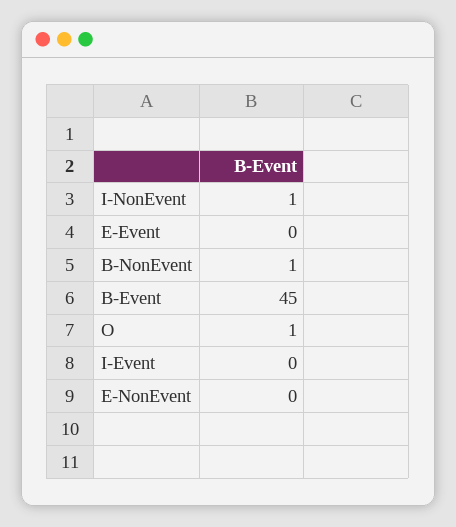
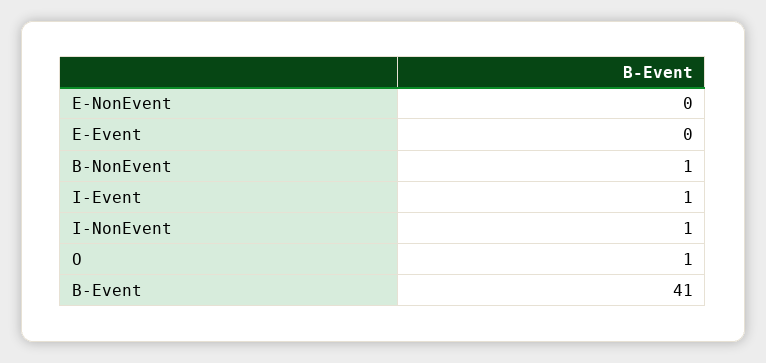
  {
    "I-NonEvent": 1,
    "E-Event": 0,
    "B-NonEvent": 1,
-   "B-Event": 45,
+   "B-Event": 41,
    "O": 1,
-   "I-Event": 0,
+   "I-Event": 1,
    "E-NonEvent": 0
  }

